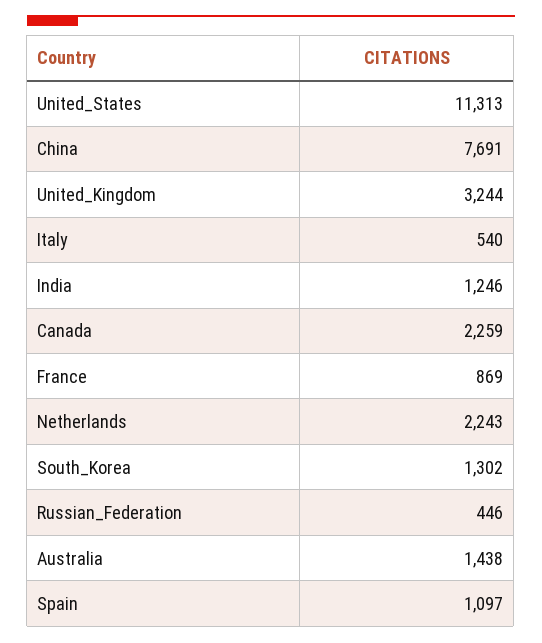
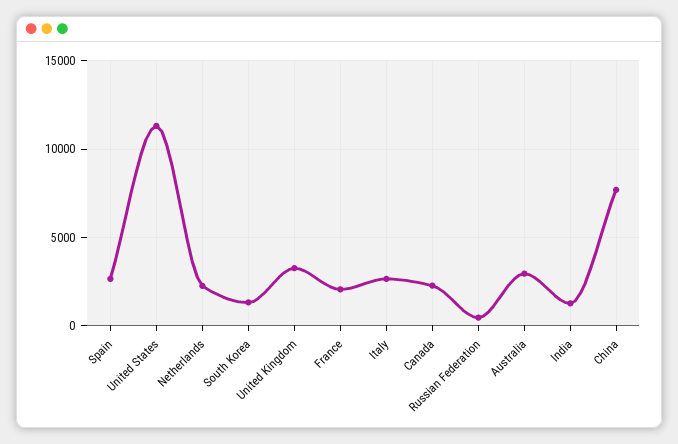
  {
    "United_States": 11313,
    "China": 7691,
    "United_Kingdom": 3244,
-   "Italy": 540,
+   "Italy": 2500,
    "India": 1246,
    "Canada": 2259,
-   "France": 869,
+   "France": 2000,
    "Netherlands": 2243,
    "South_Korea": 1302,
    "Russian_Federation": 446,
-   "Australia": 1438,
+   "Australia": 3000,
-   "Spain": 1097
+   "Spain": 2500
  }

